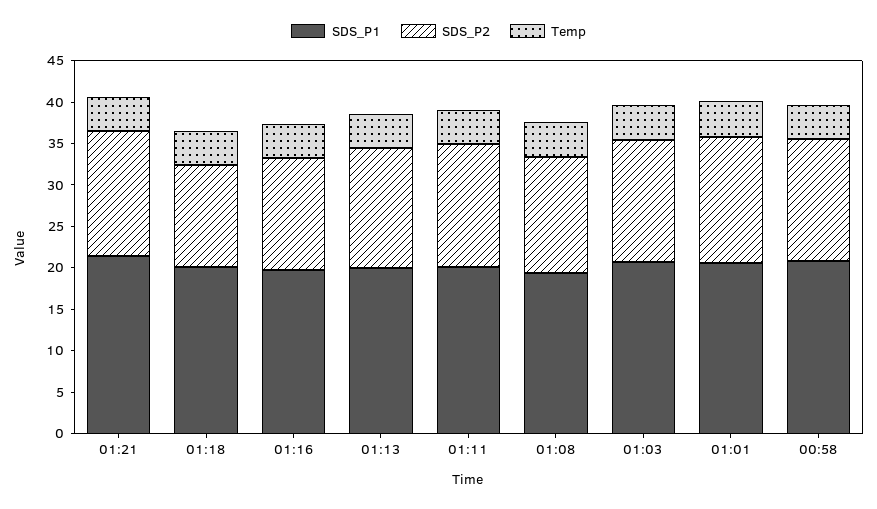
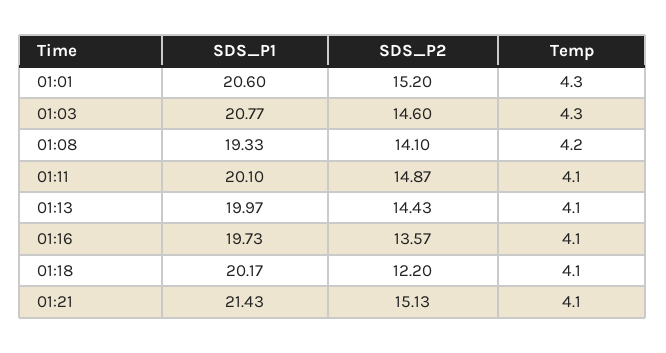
  {
    "SDS_P1": {
      "01:21": 21.43,
      "01:18": 20.17,
      "01:16": 19.73,
      "01:13": 19.97,
      "01:11": 20.1,
      "01:08": 19.33,
      "01:03": 20.77,
-     "01:01": 20.6,
+     "01:01": 20.6
-     "00:58": 21
    },
    "SDS_P2": {
      "01:21": 15.13,
      "01:18": 12.2,
      "01:16": 13.57,
      "01:13": 14.43,
      "01:11": 14.87,
      "01:08": 14.1,
      "01:03": 14.6,
-     "01:01": 15.2,
+     "01:01": 15.2
-     "00:58": 15
    },
    "Temp": {
      "01:21": 4.1,
      "01:18": 4.1,
      "01:16": 4.1,
      "01:13": 4.1,
      "01:11": 4.1,
      "01:08": 4.2,
      "01:03": 4.3,
-     "01:01": 4.3,
+     "01:01": 4.3
-     "00:58": 4
    }
  }

